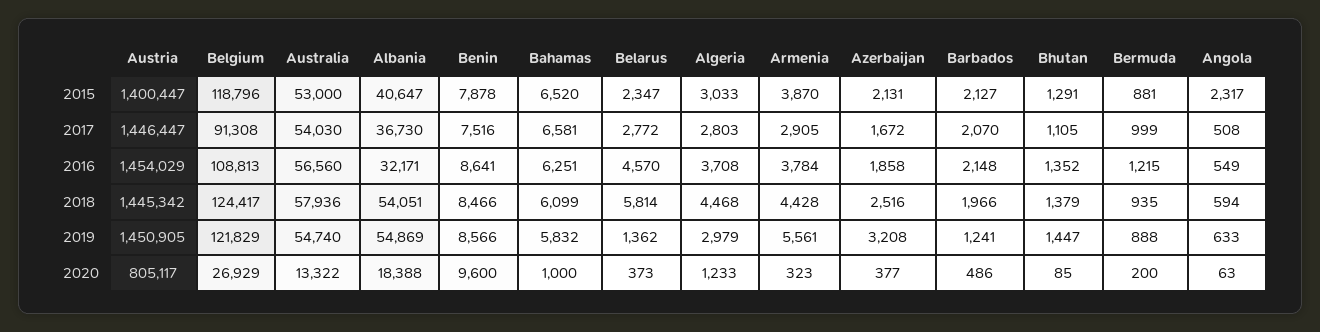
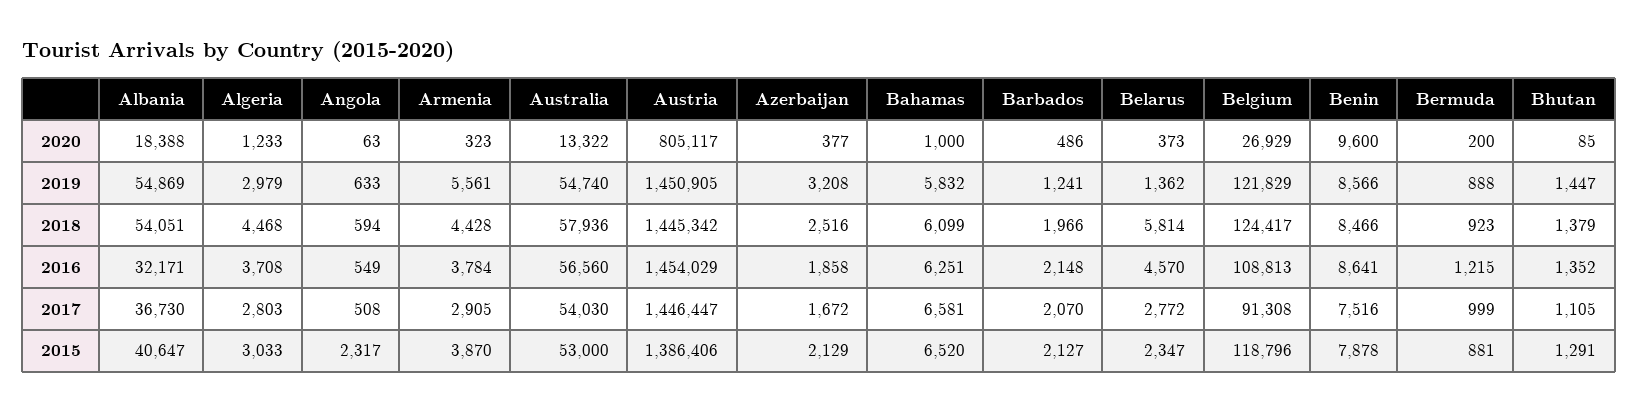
  {
    "Austria": {
-     "2015": 1400447,
+     "2015": 1386406,
      "2017": 1446447,
      "2016": 1454029,
      "2018": 1445342,
      "2019": 1450905,
      "2020": 805117
    },
    "Belgium": {
      "2015": 118796,
      "2017": 91308,
      "2016": 108813,
      "2018": 124417,
      "2019": 121829,
      "2020": 26929
    },
    "Australia": {
      "2015": 53000,
      "2017": 54030,
      "2016": 56560,
      "2018": 57936,
      "2019": 54740,
      "2020": 13322
    },
    "Albania": {
      "2015": 40647,
      "2017": 36730,
      "2016": 32171,
      "2018": 54051,
      "2019": 54869,
      "2020": 18388
    },
    "Benin": {
      "2015": 7878,
      "2017": 7516,
      "2016": 8641,
      "2018": 8466,
      "2019": 8566,
      "2020": 9600
    },
    "Bahamas": {
      "2015": 6520,
      "2017": 6581,
      "2016": 6251,
      "2018": 6099,
      "2019": 5832,
      "2020": 1000
    },
    "Belarus": {
      "2015": 2347,
      "2017": 2772,
      "2016": 4570,
      "2018": 5814,
      "2019": 1362,
      "2020": 373
    },
    "Algeria": {
      "2015": 3033,
      "2017": 2803,
      "2016": 3708,
      "2018": 4468,
      "2019": 2979,
      "2020": 1233
    },
    "Armenia": {
      "2015": 3870,
      "2017": 2905,
      "2016": 3784,
      "2018": 4428,
      "2019": 5561,
      "2020": 323
    },
    "Azerbaijan": {
-     "2015": 2131,
+     "2015": 2129,
      "2017": 1672,
      "2016": 1858,
      "2018": 2516,
      "2019": 3208,
      "2020": 377
    },
    "Barbados": {
      "2015": 2127,
      "2017": 2070,
      "2016": 2148,
      "2018": 1966,
      "2019": 1241,
      "2020": 486
    },
    "Bhutan": {
      "2015": 1291,
      "2017": 1105,
      "2016": 1352,
      "2018": 1379,
      "2019": 1447,
      "2020": 85
    },
    "Bermuda": {
      "2015": 881,
      "2017": 999,
      "2016": 1215,
-     "2018": 935,
+     "2018": 923,
      "2019": 888,
      "2020": 200
    },
    "Angola": {
      "2015": 2317,
      "2017": 508,
      "2016": 549,
      "2018": 594,
      "2019": 633,
      "2020": 63
    }
  }

